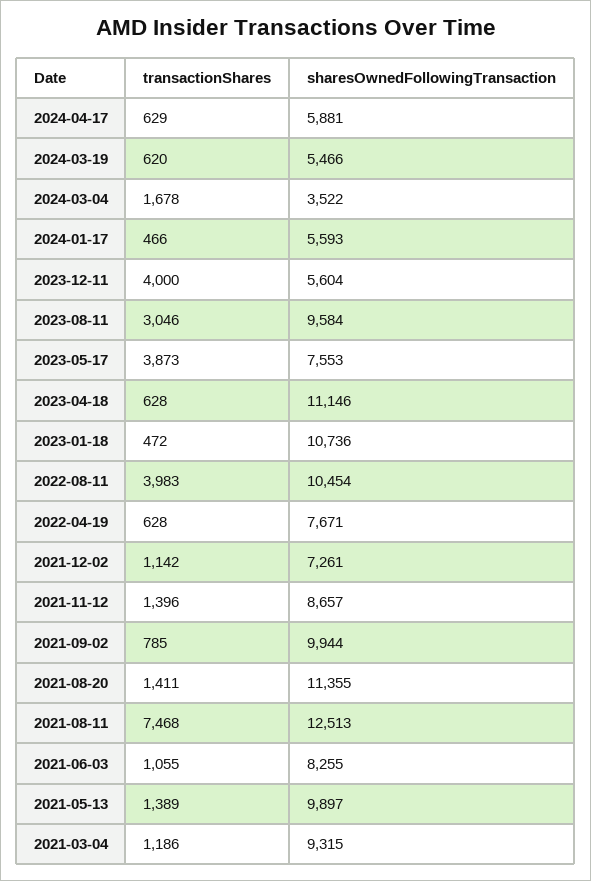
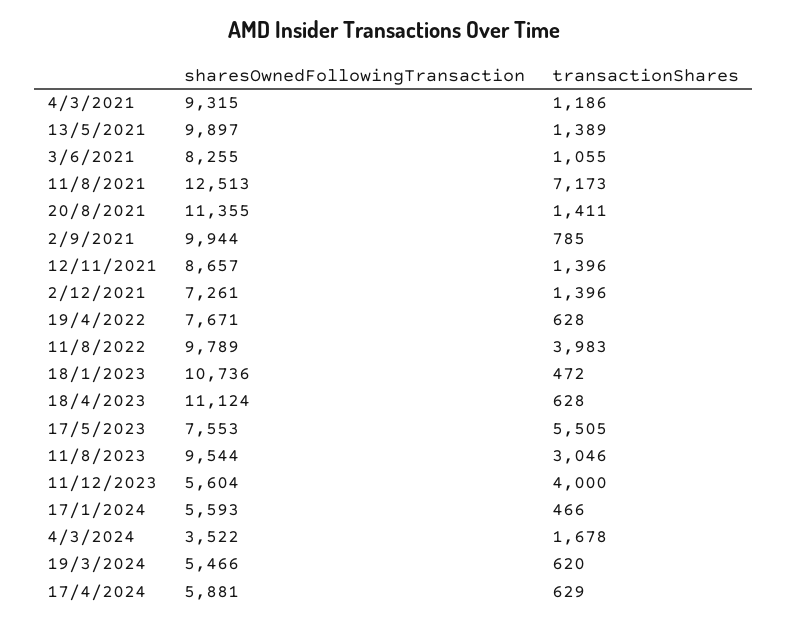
  {
    "transactionShares": {
      "2024-04-17": 629,
      "2024-03-19": 620,
      "2024-03-04": 1678,
      "2024-01-17": 466,
      "2023-12-11": 4000,
      "2023-08-11": 3046,
-     "2023-05-17": 3873,
+     "2023-05-17": 5505,
      "2023-04-18": 628,
      "2023-01-18": 472,
      "2022-08-11": 3983,
      "2022-04-19": 628,
-     "2021-12-02": 1142,
+     "2021-12-02": 1396,
      "2021-11-12": 1396,
      "2021-09-02": 785,
      "2021-08-20": 1411,
-     "2021-08-11": 7468,
+     "2021-08-11": 7173,
      "2021-06-03": 1055,
      "2021-05-13": 1389,
      "2021-03-04": 1186
    },
    "sharesOwnedFollowingTransaction": {
      "2024-04-17": 5881,
      "2024-03-19": 5466,
      "2024-03-04": 3522,
      "2024-01-17": 5593,
      "2023-12-11": 5604,
-     "2023-08-11": 9584,
+     "2023-08-11": 9544,
      "2023-05-17": 7553,
-     "2023-04-18": 11146,
+     "2023-04-18": 11124,
      "2023-01-18": 10736,
-     "2022-08-11": 10454,
+     "2022-08-11": 9789,
      "2022-04-19": 7671,
      "2021-12-02": 7261,
      "2021-11-12": 8657,
      "2021-09-02": 9944,
      "2021-08-20": 11355,
      "2021-08-11": 12513,
      "2021-06-03": 8255,
      "2021-05-13": 9897,
      "2021-03-04": 9315
    }
  }

